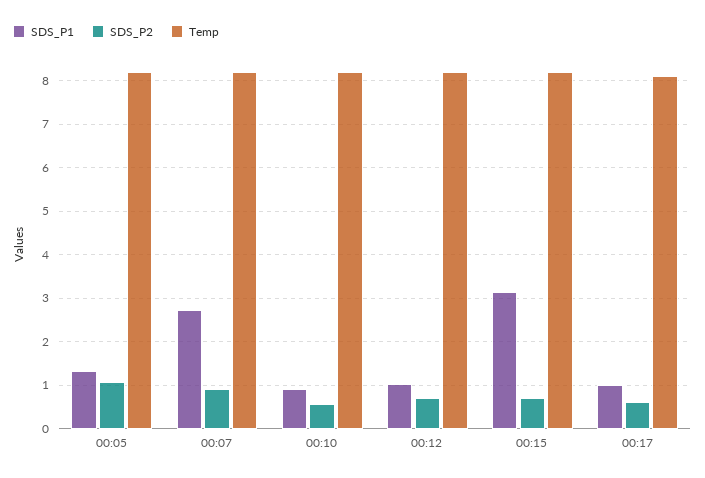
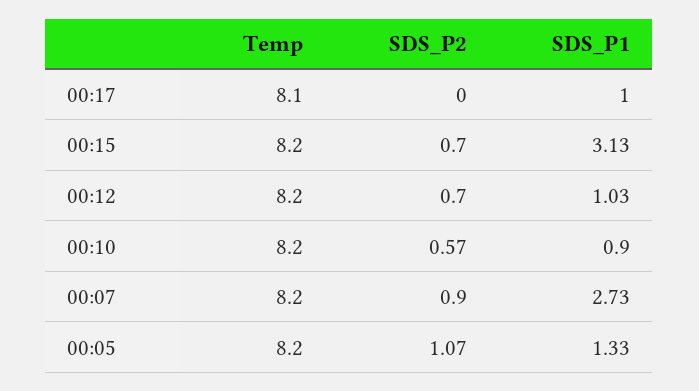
  {
    "SDS_P1": {
      "00:05": 1.33,
      "00:07": 2.73,
      "00:10": 0.9,
      "00:12": 1.03,
      "00:15": 3.13,
      "00:17": 1
    },
    "SDS_P2": {
      "00:05": 1.07,
      "00:07": 0.9,
      "00:10": 0.57,
      "00:12": 0.7,
      "00:15": 0.7,
-     "00:17": 0.6
+     "00:17": 0
    },
    "Temp": {
      "00:05": 8.2,
      "00:07": 8.2,
      "00:10": 8.2,
      "00:12": 8.2,
      "00:15": 8.2,
      "00:17": 8.1
    }
  }

